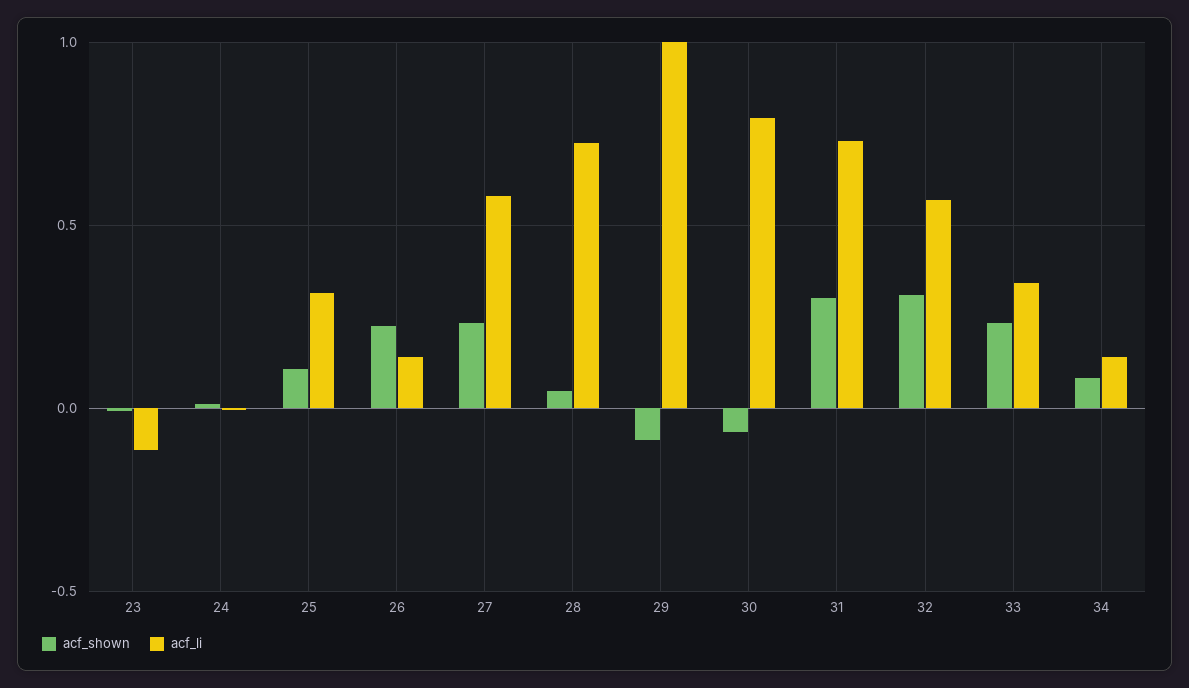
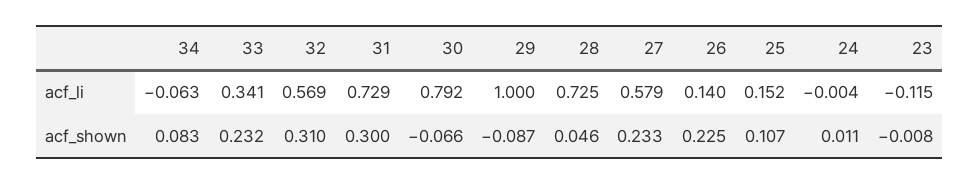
  {
    "acf_shown": {
      "23": -0.008,
      "24": 0.011,
      "25": 0.107,
      "26": 0.225,
      "27": 0.233,
      "28": 0.046,
      "29": -0.087,
      "30": -0.066,
      "31": 0.3,
      "32": 0.31,
      "33": 0.232,
      "34": 0.083
    },
    "acf_li": {
      "23": -0.115,
      "24": -0.004,
-     "25": 0.3,
+     "25": 0.152,
      "26": 0.14,
      "27": 0.579,
      "28": 0.725,
      "29": 1,
      "30": 0.792,
      "31": 0.729,
      "32": 0.569,
      "33": 0.341,
-     "34": 0.15
+     "34": -0.063
    }
  }

